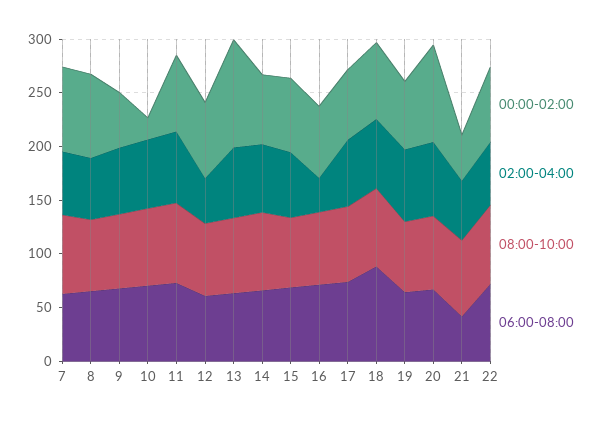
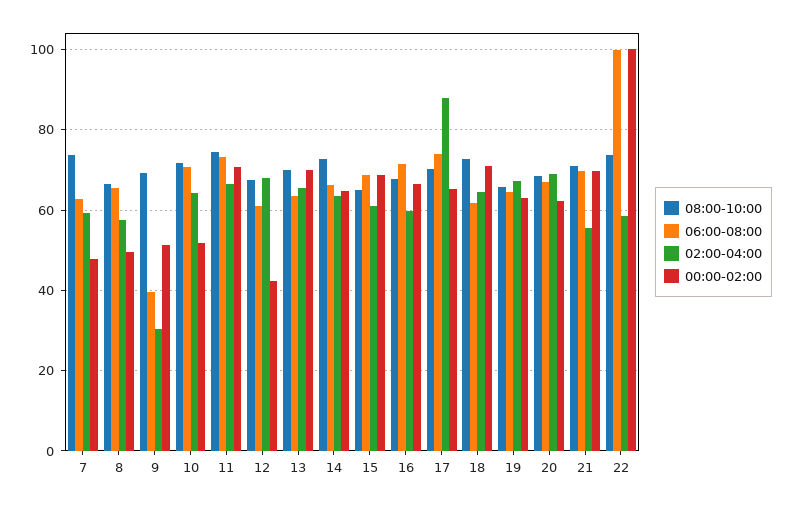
  {
    "00:00-02:00": {
-     "7": 80,
+     "7": 48,
-     "8": 80,
+     "8": 50,
      "9": 52,
-     "10": 20,
+     "10": 52,
      "11": 70,
-     "12": 70,
+     "12": 42,
-     "13": 100,
+     "13": 70,
      "14": 64,
      "15": 68,
      "16": 66,
      "17": 66,
      "18": 72,
      "19": 64,
-     "20": 90,
+     "20": 62,
-     "21": 40,
+     "21": 70,
-     "22": 70
+     "22": 100
    },
    "02:00-04:00": {
      "7": 60,
      "8": 58,
-     "9": 60,
+     "9": 30,
      "10": 64,
      "11": 66,
-     "12": 40,
+     "12": 68,
      "13": 66,
      "14": 64,
      "15": 62,
-     "16": 30,
+     "16": 60,
-     "17": 60,
+     "17": 88,
      "18": 64,
      "19": 68,
      "20": 70,
      "21": 56,
      "22": 58
    },
    "08:00-10:00": {
      "7": 74,
      "8": 66,
      "9": 70,
      "10": 72,
      "11": 74,
      "12": 68,
      "13": 70,
      "14": 72,
      "15": 66,
      "16": 68,
      "17": 70,
      "18": 72,
      "19": 66,
      "20": 68,
      "21": 72,
      "22": 74
    },
    "06:00-08:00": {
      "7": 62,
      "8": 66,
-     "9": 70,
+     "9": 40,
      "10": 70,
      "11": 74,
      "12": 62,
      "13": 64,
      "14": 66,
      "15": 68,
      "16": 72,
      "17": 74,
-     "18": 90,
+     "18": 62,
      "19": 64,
      "20": 68,
-     "21": 40,
+     "21": 70,
-     "22": 70
+     "22": 100
    }
  }

